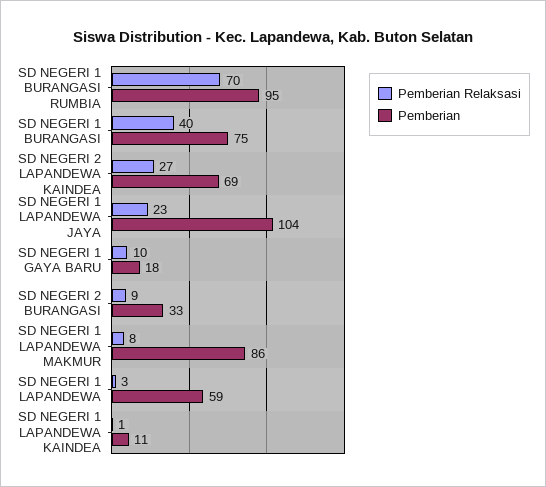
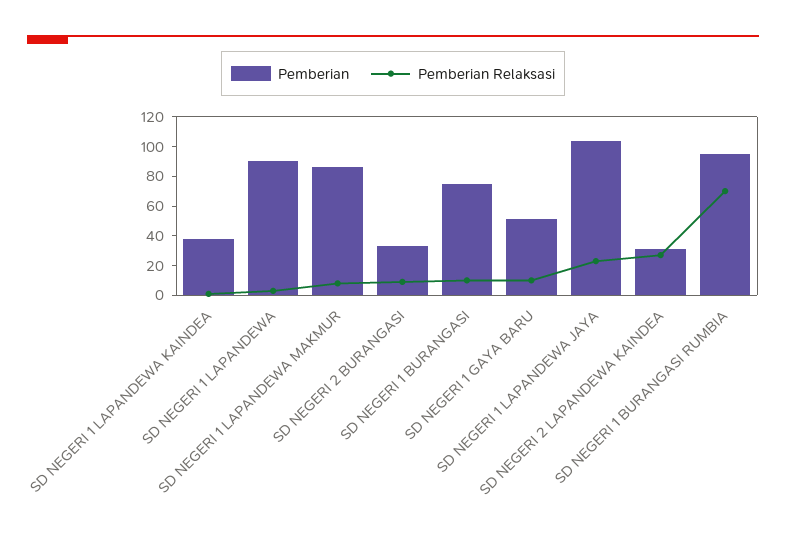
  {
    "Pemberian Relaksasi": {
      "SD NEGERI 1 BURANGASI RUMBIA": 70,
-     "SD NEGERI 1 BURANGASI": 40,
+     "SD NEGERI 1 BURANGASI": 10,
      "SD NEGERI 2 LAPANDEWA KAINDEA": 27,
      "SD NEGERI 1 LAPANDEWA JAYA": 23,
      "SD NEGERI 1 GAYA BARU": 10,
      "SD NEGERI 2 BURANGASI": 9,
      "SD NEGERI 1 LAPANDEWA MAKMUR": 8,
      "SD NEGERI 1 LAPANDEWA": 3,
      "SD NEGERI 1 LAPANDEWA KAINDEA": 1
    },
    "Pemberian": {
      "SD NEGERI 1 BURANGASI RUMBIA": 95,
      "SD NEGERI 1 BURANGASI": 75,
-     "SD NEGERI 2 LAPANDEWA KAINDEA": 69,
+     "SD NEGERI 2 LAPANDEWA KAINDEA": 30,
      "SD NEGERI 1 LAPANDEWA JAYA": 104,
-     "SD NEGERI 1 GAYA BARU": 18,
+     "SD NEGERI 1 GAYA BARU": 50,
      "SD NEGERI 2 BURANGASI": 33,
      "SD NEGERI 1 LAPANDEWA MAKMUR": 86,
-     "SD NEGERI 1 LAPANDEWA": 59,
+     "SD NEGERI 1 LAPANDEWA": 90,
-     "SD NEGERI 1 LAPANDEWA KAINDEA": 11
+     "SD NEGERI 1 LAPANDEWA KAINDEA": 40
    }
  }

